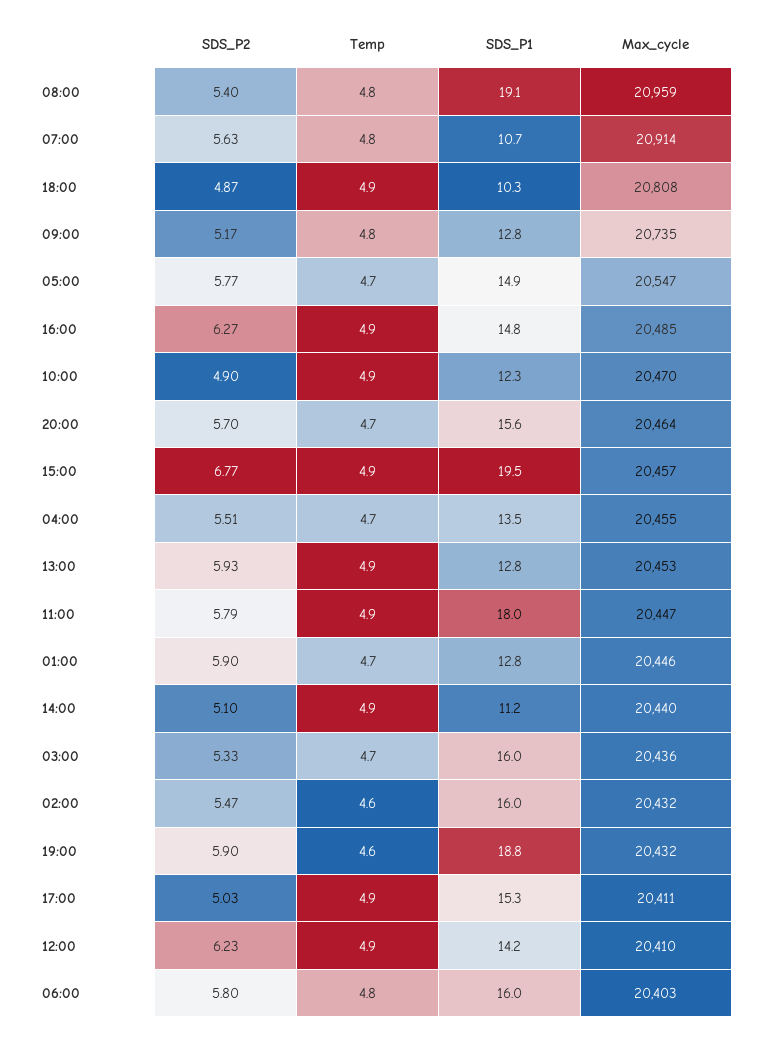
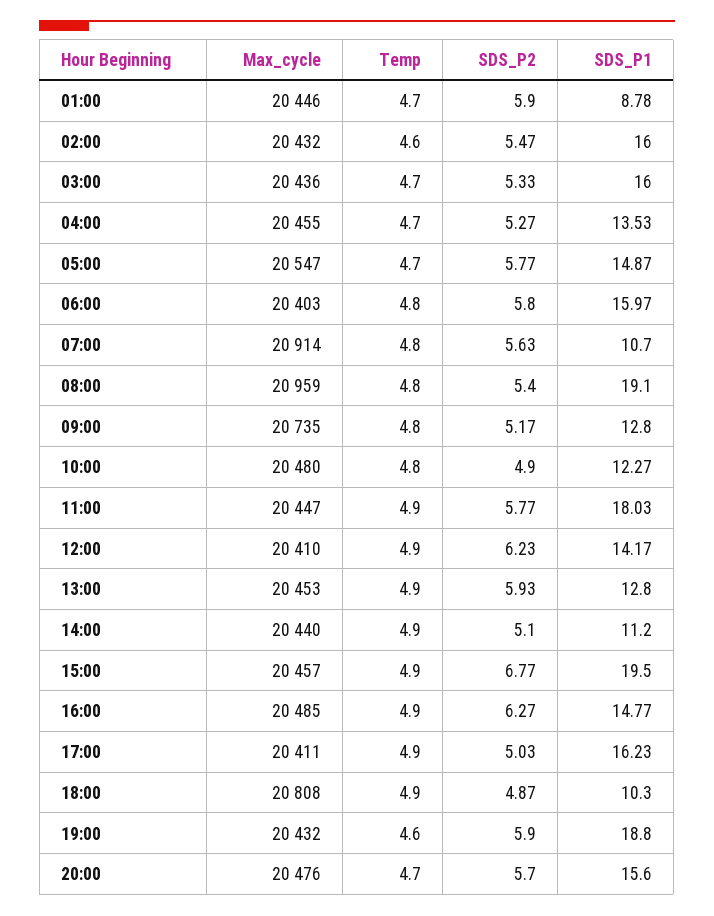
  {
    "SDS_P2": {
      "08:00": 5.4,
      "07:00": 5.63,
      "18:00": 4.87,
      "09:00": 5.17,
      "05:00": 5.77,
      "16:00": 6.27,
      "10:00": 4.9,
      "20:00": 5.7,
      "15:00": 6.77,
-     "04:00": 5.51,
+     "04:00": 5.27,
      "13:00": 5.93,
-     "11:00": 5.79,
+     "11:00": 5.77,
      "01:00": 5.9,
      "14:00": 5.1,
      "03:00": 5.33,
      "02:00": 5.47,
      "19:00": 5.9,
      "17:00": 5.03,
      "12:00": 6.23,
      "06:00": 5.8
    },
    "Temp": {
      "08:00": 4.8,
      "07:00": 4.8,
      "18:00": 4.9,
      "09:00": 4.8,
      "05:00": 4.7,
      "16:00": 4.9,
-     "10:00": 4.9,
+     "10:00": 4.8,
      "20:00": 4.7,
      "15:00": 4.9,
      "04:00": 4.7,
      "13:00": 4.9,
      "11:00": 4.9,
      "01:00": 4.7,
      "14:00": 4.9,
      "03:00": 4.7,
      "02:00": 4.6,
      "19:00": 4.6,
      "17:00": 4.9,
      "12:00": 4.9,
      "06:00": 4.8
    },
    "SDS_P1": {
      "08:00": 19.1,
      "07:00": 10.7,
      "18:00": 10.3,
      "09:00": 12.8,
      "05:00": 14.87,
      "16:00": 14.77,
      "10:00": 12.27,
      "20:00": 15.6,
      "15:00": 19.5,
      "04:00": 13.53,
      "13:00": 12.8,
      "11:00": 18.03,
-     "01:00": 12.8,
+     "01:00": 8.78,
      "14:00": 11.2,
      "03:00": 16,
      "02:00": 16,
      "19:00": 18.8,
-     "17:00": 15.3,
+     "17:00": 16.23,
      "12:00": 14.17,
      "06:00": 15.97
    },
    "Max_cycle": {
      "08:00": 20959,
      "07:00": 20914,
      "18:00": 20808,
      "09:00": 20735,
      "05:00": 20547,
      "16:00": 20485,
-     "10:00": 20470,
+     "10:00": 20480,
-     "20:00": 20464,
+     "20:00": 20476,
      "15:00": 20457,
      "04:00": 20455,
      "13:00": 20453,
      "11:00": 20447,
      "01:00": 20446,
      "14:00": 20440,
      "03:00": 20436,
      "02:00": 20432,
      "19:00": 20432,
      "17:00": 20411,
      "12:00": 20410,
      "06:00": 20403
    }
  }

